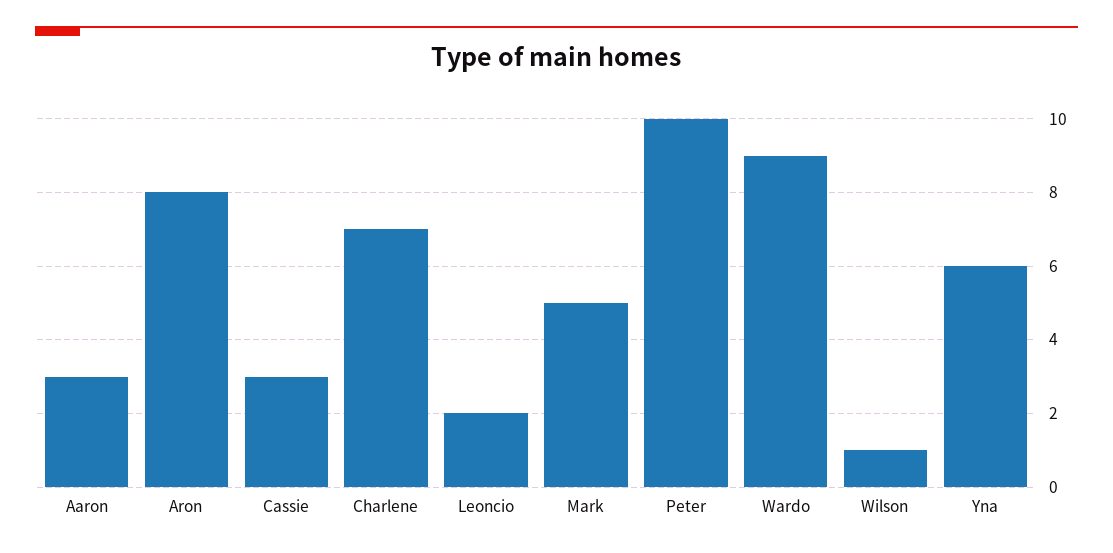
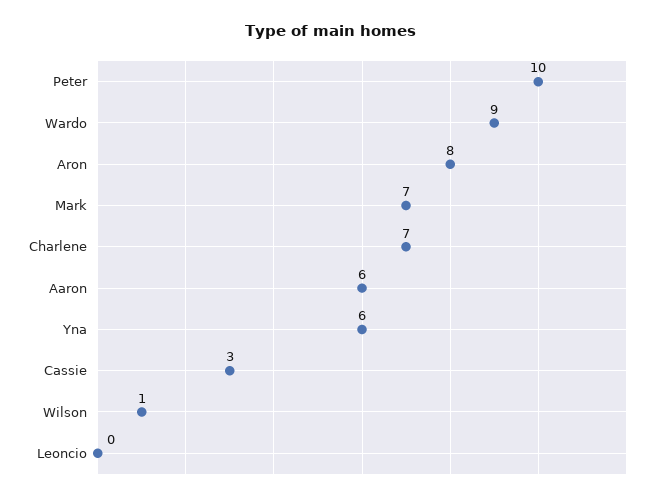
  {
-   "Aaron": 3,
+   "Aaron": 6,
    "Aron": 8,
    "Cassie": 3,
    "Charlene": 7,
-   "Leoncio": 2,
+   "Leoncio": 0,
-   "Mark": 5,
+   "Mark": 7,
    "Peter": 10,
    "Wardo": 9,
    "Wilson": 1,
    "Yna": 6
  }

